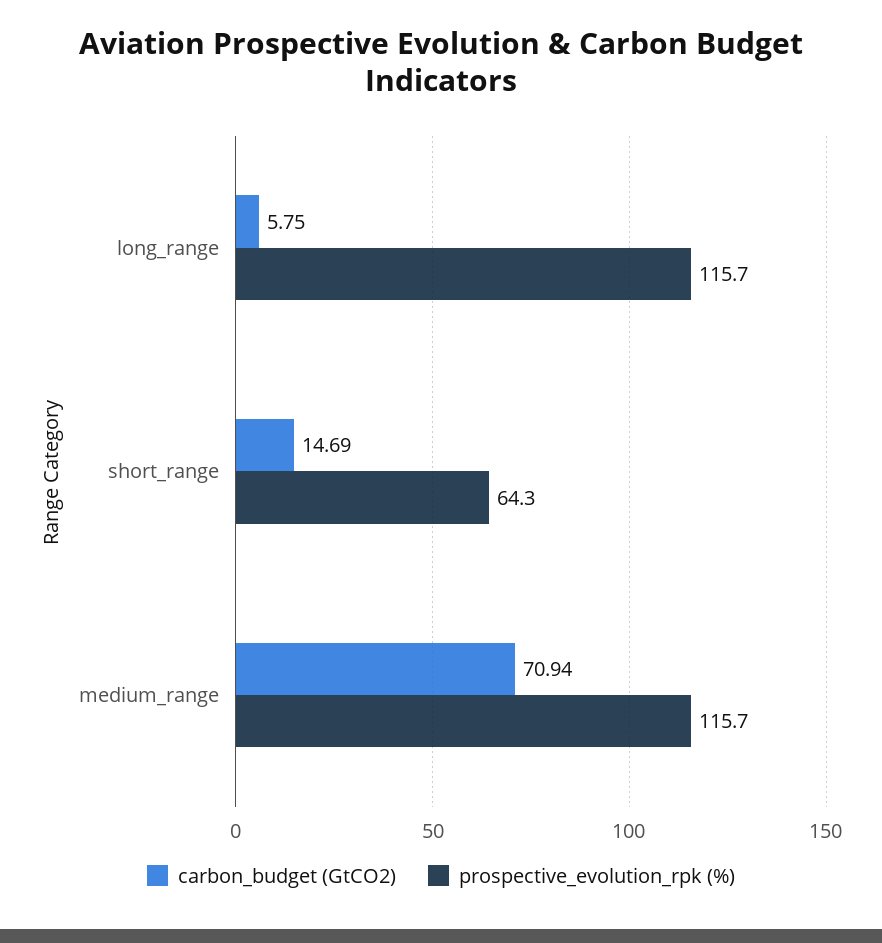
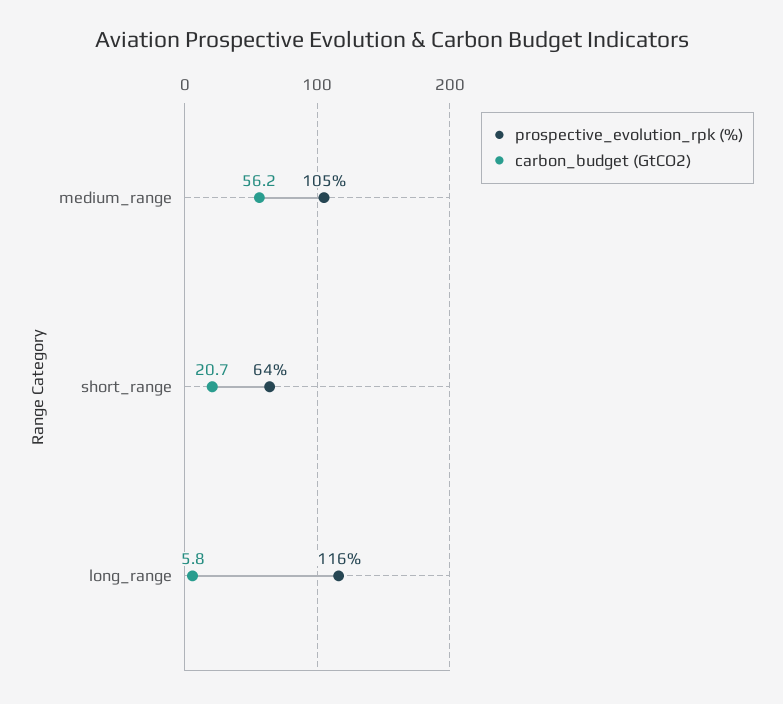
  {
    "carbon_budget (GtCO2)": {
      "long_range": 5.75,
-     "short_range": 14.69,
+     "short_range": 20.7,
-     "medium_range": 70.94
+     "medium_range": 56.2
    },
    "prospective_evolution_rpk (%)": {
      "long_range": 115.7,
      "short_range": 64.3,
-     "medium_range": 115.7
+     "medium_range": 105
    }
  }

